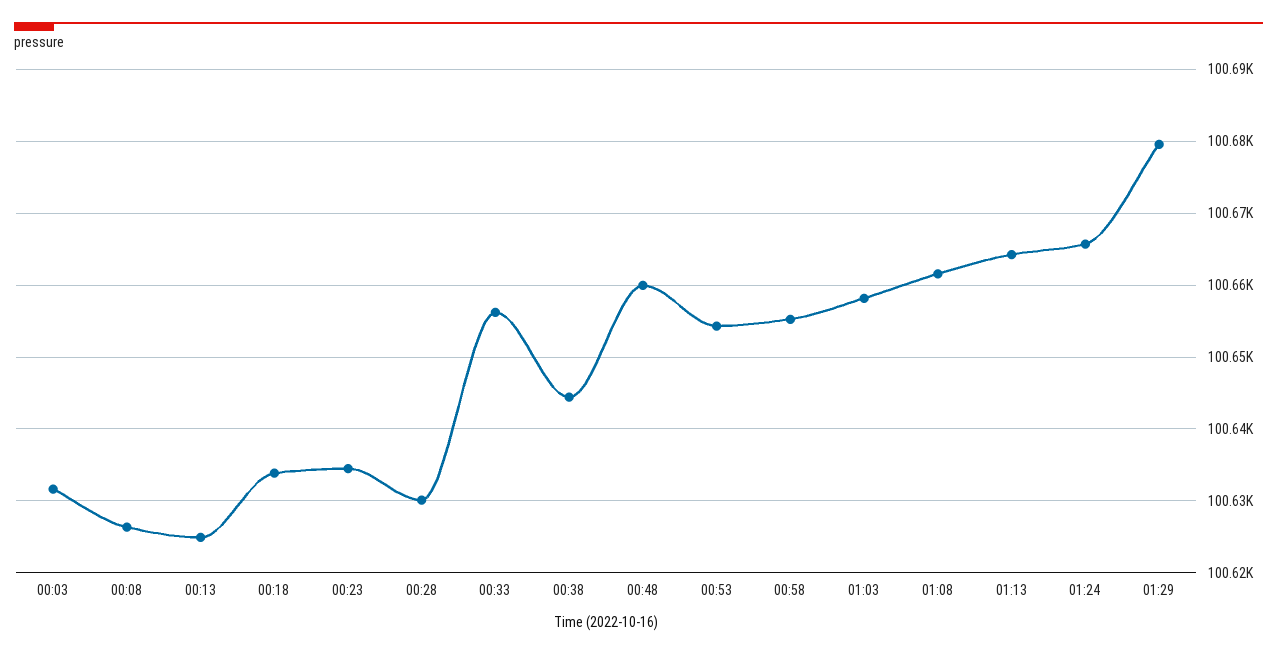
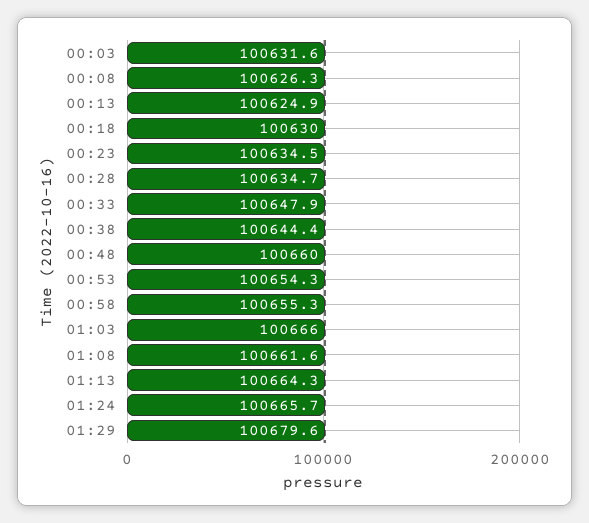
  {
    "00:03": 100631.6,
    "00:08": 100626.3,
    "00:13": 100624.9,
-   "00:18": 100634,
+   "00:18": 100630,
    "00:23": 100634.5,
-   "00:28": 100630,
+   "00:28": 100634.7,
-   "00:33": 100656,
+   "00:33": 100647.9,
    "00:38": 100644.4,
    "00:48": 100660,
    "00:53": 100654.3,
    "00:58": 100655.3,
-   "01:03": 100658,
+   "01:03": 100666,
    "01:08": 100661.6,
    "01:13": 100664.3,
    "01:24": 100665.7,
    "01:29": 100679.6
  }

